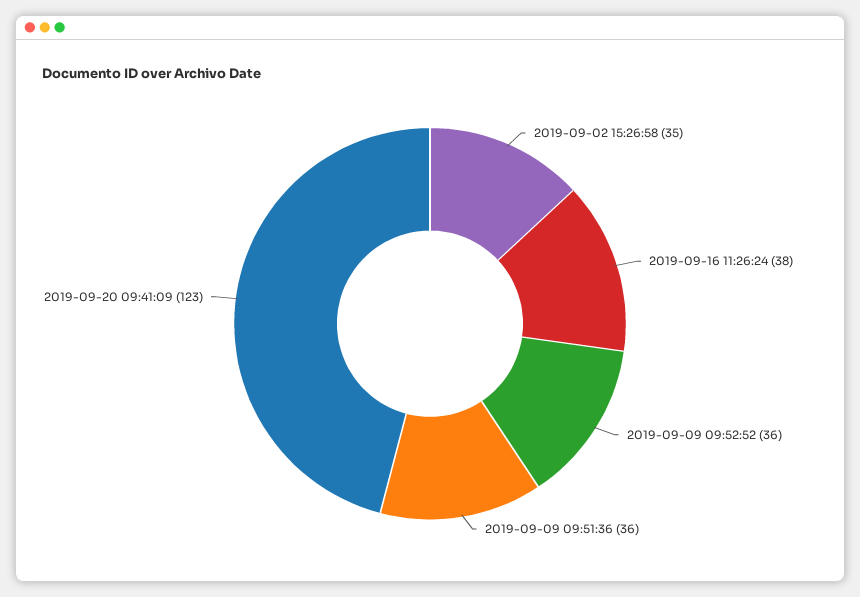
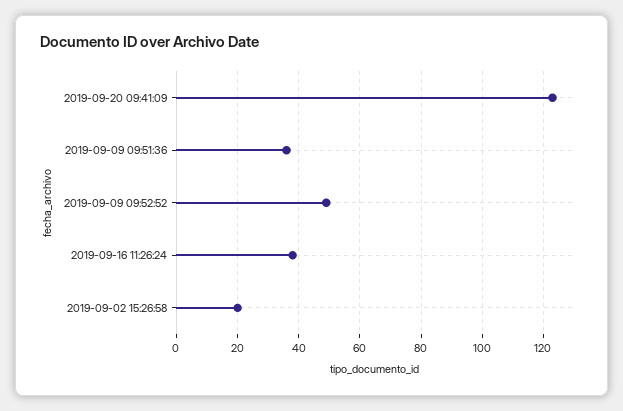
  {
-   "2019-09-02 15:26:58": 35,
+   "2019-09-02 15:26:58": 20,
    "2019-09-16 11:26:24": 38,
-   "2019-09-09 09:52:52": 36,
+   "2019-09-09 09:52:52": 50,
    "2019-09-09 09:51:36": 36,
    "2019-09-20 09:41:09": 123
  }

